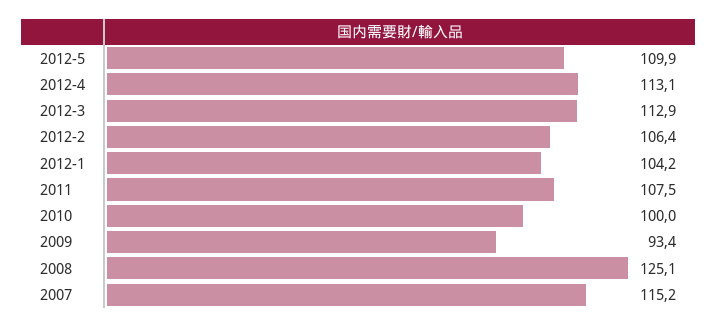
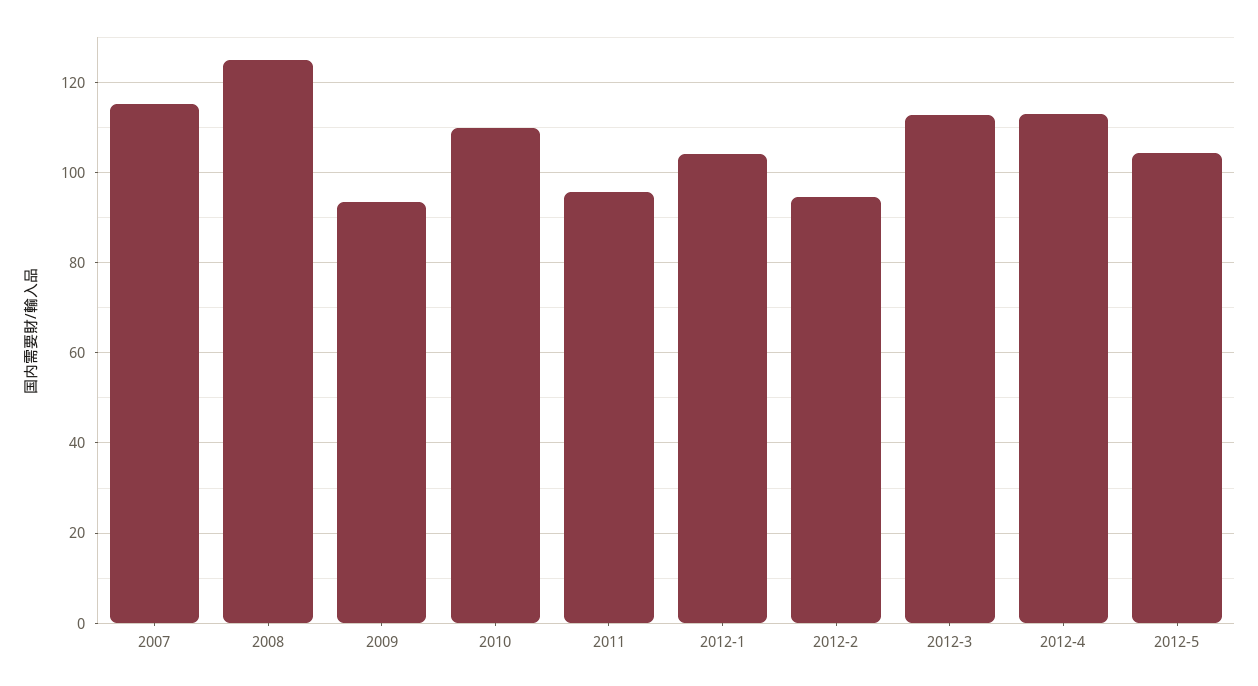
  {
-   "2012-5": 109.9,
+   "2012-5": 104,
    "2012-4": 113.1,
    "2012-3": 112.9,
-   "2012-2": 106.4,
+   "2012-2": 94,
    "2012-1": 104.2,
-   "2011": 107.5,
+   "2011": 96,
-   "2010": 100,
+   "2010": 110,
    "2009": 93.4,
    "2008": 125.1,
    "2007": 115.2
  }

